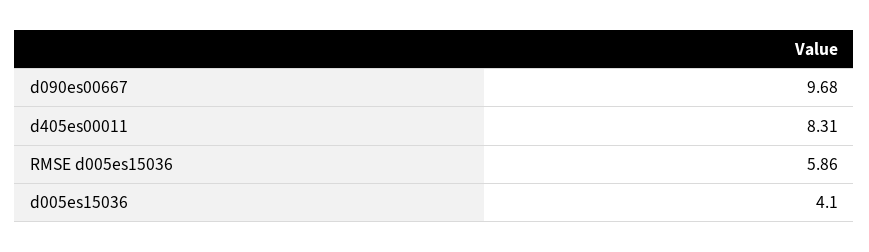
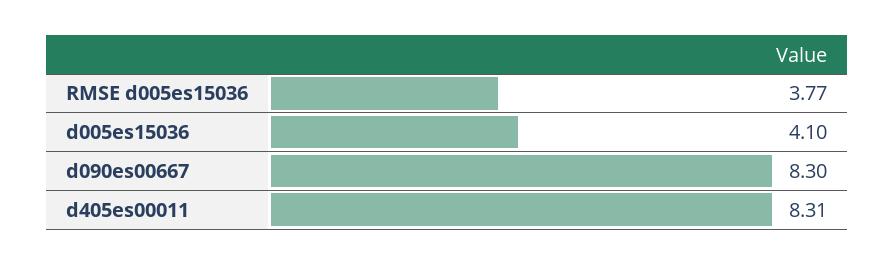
  {
-   "d090es00667": 9.68,
+   "d090es00667": 8.3,
    "d405es00011": 8.31,
-   "RMSE d005es15036": 5.86,
+   "RMSE d005es15036": 3.77,
    "d005es15036": 4.1
  }

